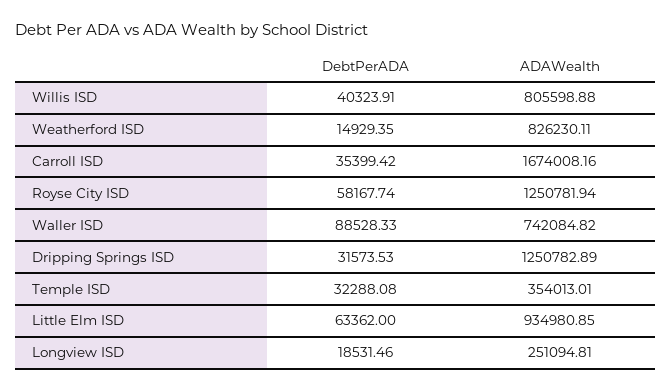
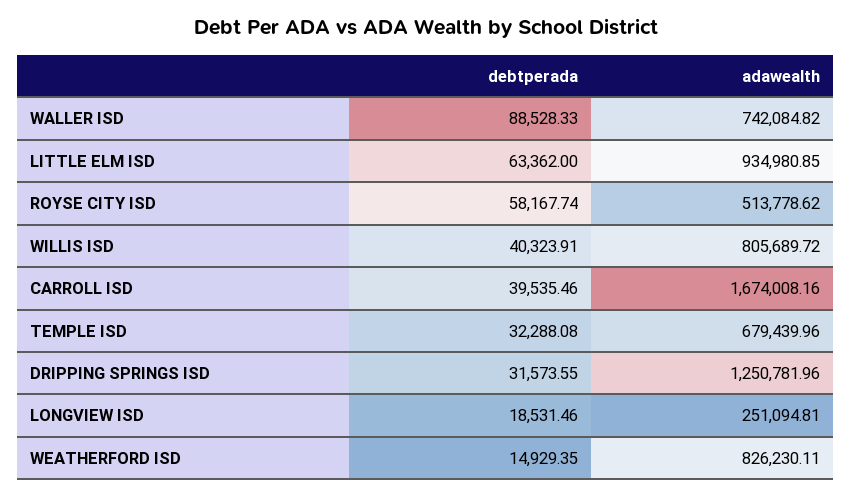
  {
    "DebtPerADA": {
      "Willis ISD": 40323.91,
      "Weatherford ISD": 14929.35,
-     "Carroll ISD": 35399.42,
+     "Carroll ISD": 39535.46,
      "Royse City ISD": 58167.74,
      "Waller ISD": 88528.33,
-     "Dripping Springs ISD": 31573.53,
+     "Dripping Springs ISD": 31573.55,
      "Temple ISD": 32288.08,
      "Little Elm ISD": 63362,
      "Longview ISD": 18531.46
    },
    "ADAWealth": {
-     "Willis ISD": 805598.88,
+     "Willis ISD": 805689.72,
      "Weatherford ISD": 826230.11,
      "Carroll ISD": 1674008.16,
-     "Royse City ISD": 1250781.94,
+     "Royse City ISD": 513778.62,
      "Waller ISD": 742084.82,
-     "Dripping Springs ISD": 1250782.89,
+     "Dripping Springs ISD": 1250781.96,
-     "Temple ISD": 354013.01,
+     "Temple ISD": 679439.96,
      "Little Elm ISD": 934980.85,
      "Longview ISD": 251094.81
    }
  }

